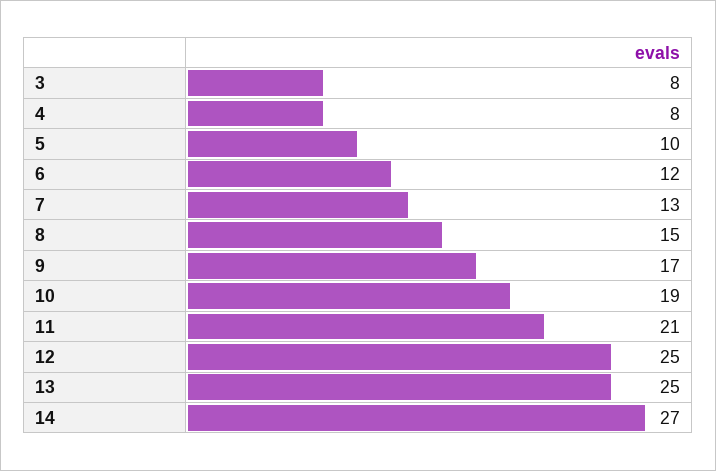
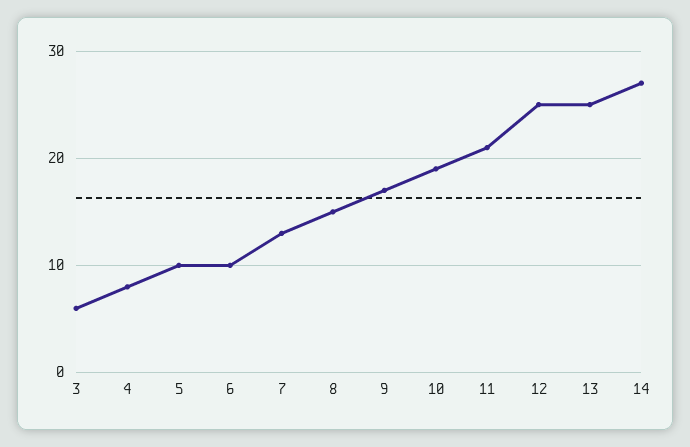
  {
-   "3": 8,
+   "3": 6,
    "4": 8,
    "5": 10,
-   "6": 12,
+   "6": 10,
    "7": 13,
    "8": 15,
    "9": 17,
    "10": 19,
    "11": 21,
    "12": 25,
    "13": 25,
    "14": 27
  }

